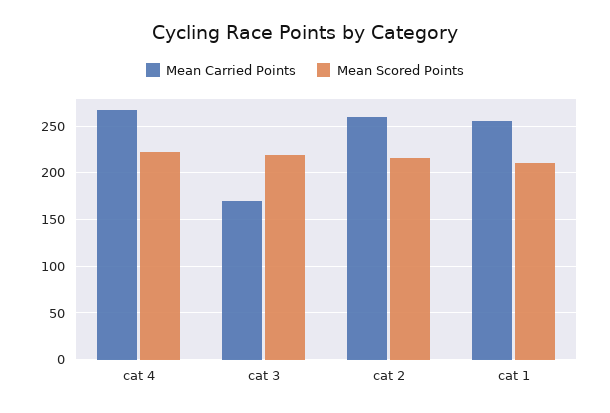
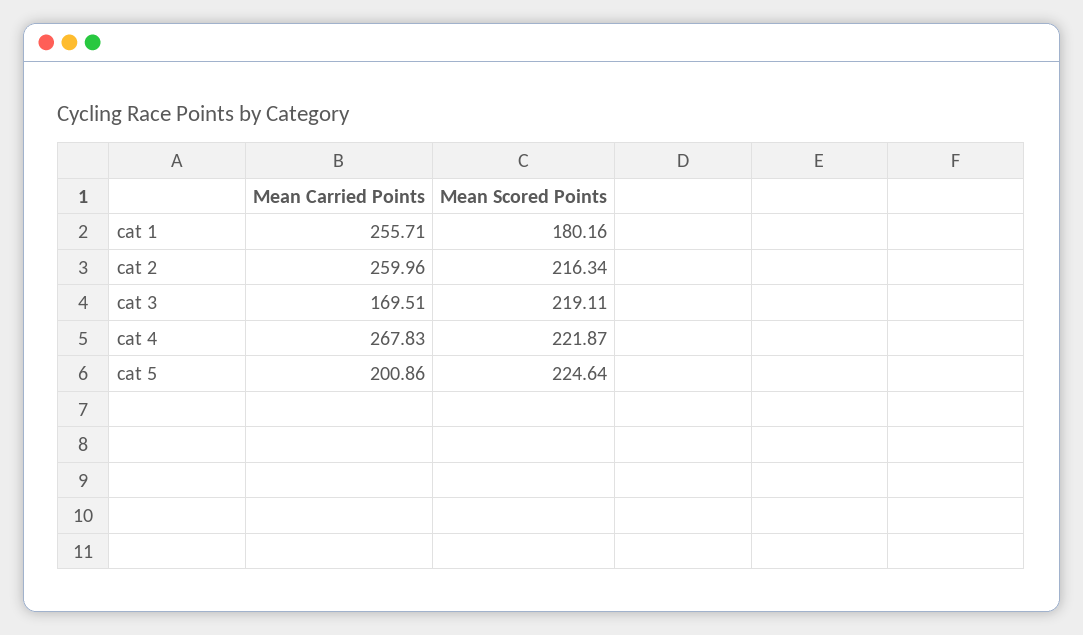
  {
    "Mean Carried Points": {
      "cat 4": 267.83,
      "cat 3": 169.51,
      "cat 2": 259.96,
-     "cat 1": 255.71
+     "cat 1": 255.71,
+     "cat 5": 200.86
    },
    "Mean Scored Points": {
      "cat 4": 221.87,
      "cat 3": 219.11,
      "cat 2": 216.34,
-     "cat 1": 210
+     "cat 1": 180.16,
+     "cat 5": 224.64
    }
  }

